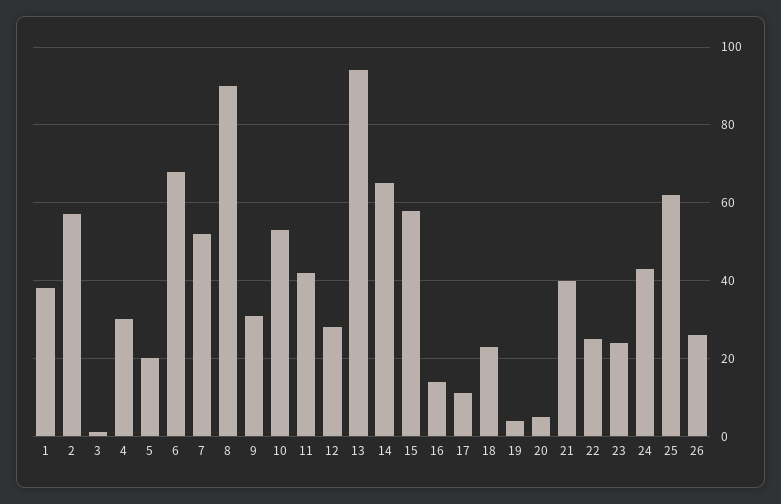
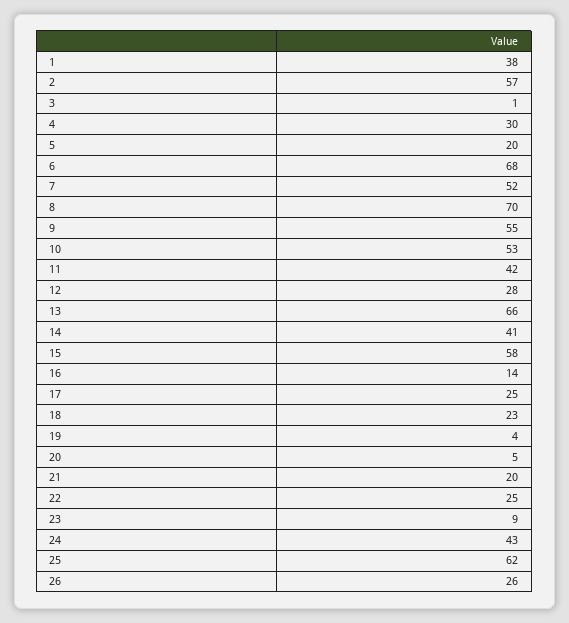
  {
    "1": 38,
    "2": 57,
    "3": 1,
    "4": 30,
    "5": 20,
    "6": 68,
    "7": 52,
-   "8": 90,
+   "8": 70,
-   "9": 30,
+   "9": 55,
    "10": 53,
    "11": 42,
    "12": 28,
-   "13": 95,
+   "13": 66,
-   "14": 65,
+   "14": 41,
    "15": 58,
    "16": 14,
-   "17": 10,
+   "17": 25,
    "18": 23,
    "19": 4,
    "20": 5,
-   "21": 40,
+   "21": 20,
    "22": 25,
-   "23": 25,
+   "23": 9,
    "24": 43,
    "25": 62,
    "26": 26
  }

